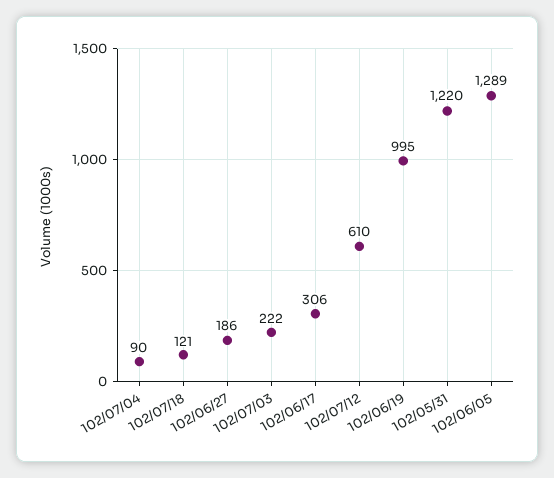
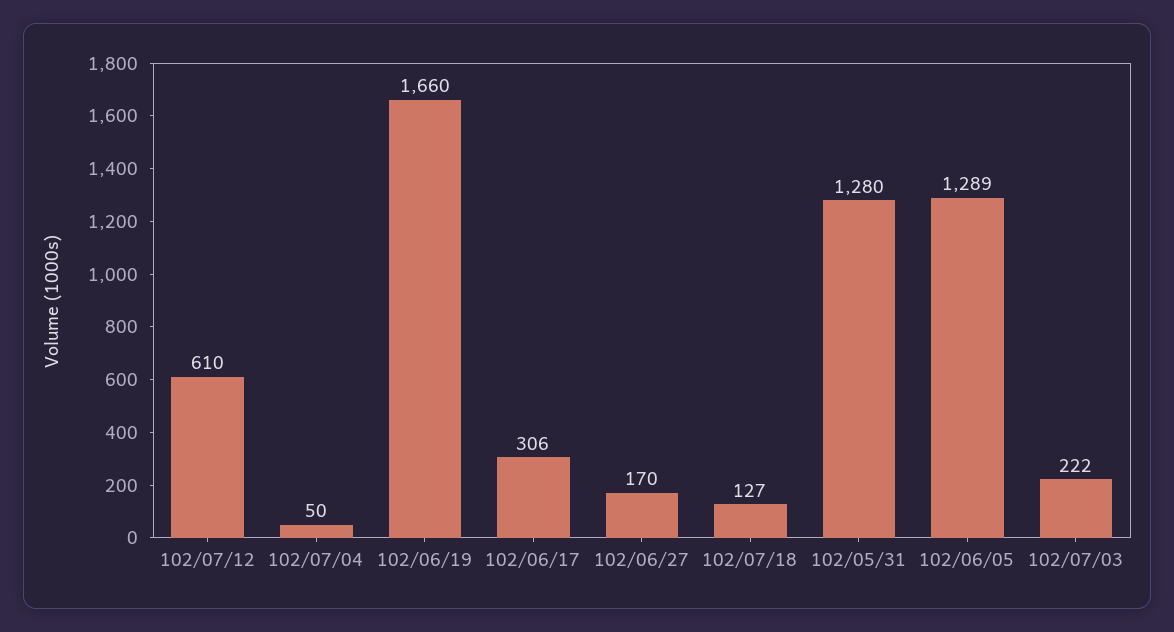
  {
-   "102/07/04": 90,
+   "102/07/04": 50,
-   "102/07/18": 121,
+   "102/07/18": 127,
-   "102/06/27": 186,
+   "102/06/27": 170,
    "102/07/03": 222,
    "102/06/17": 306,
    "102/07/12": 610,
-   "102/06/19": 995,
+   "102/06/19": 1660,
-   "102/05/31": 1220,
+   "102/05/31": 1280,
    "102/06/05": 1289
  }

